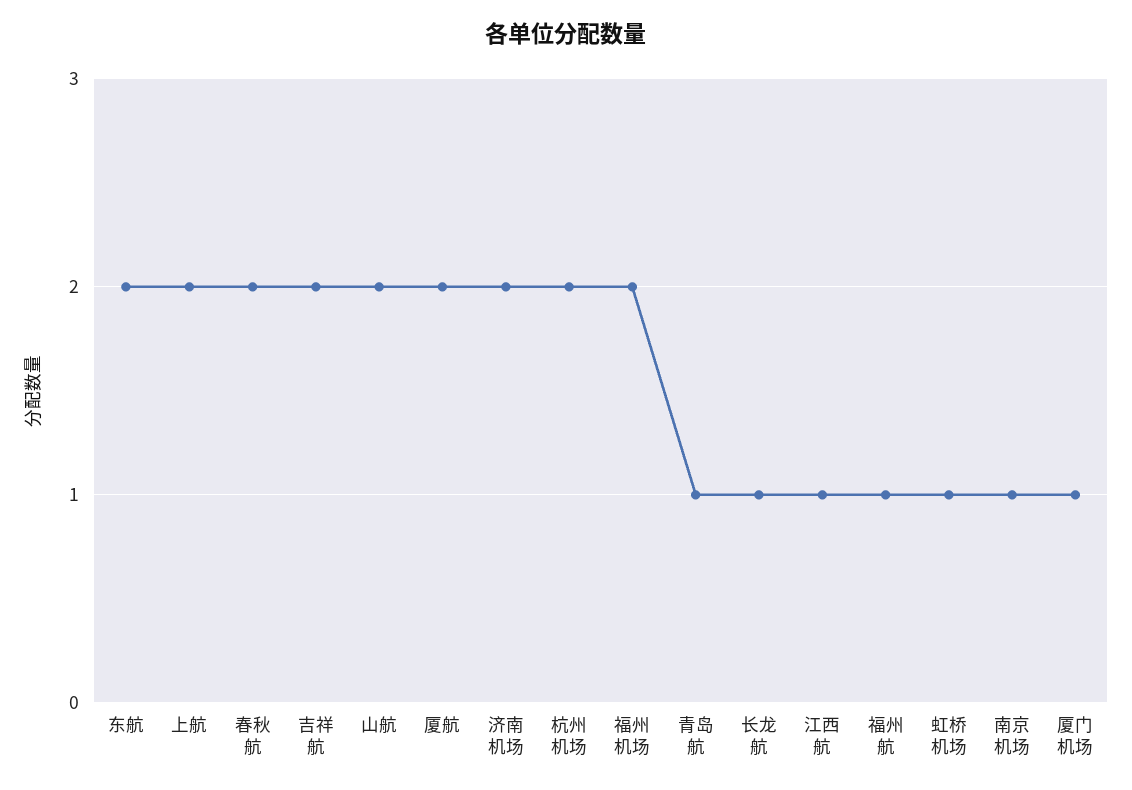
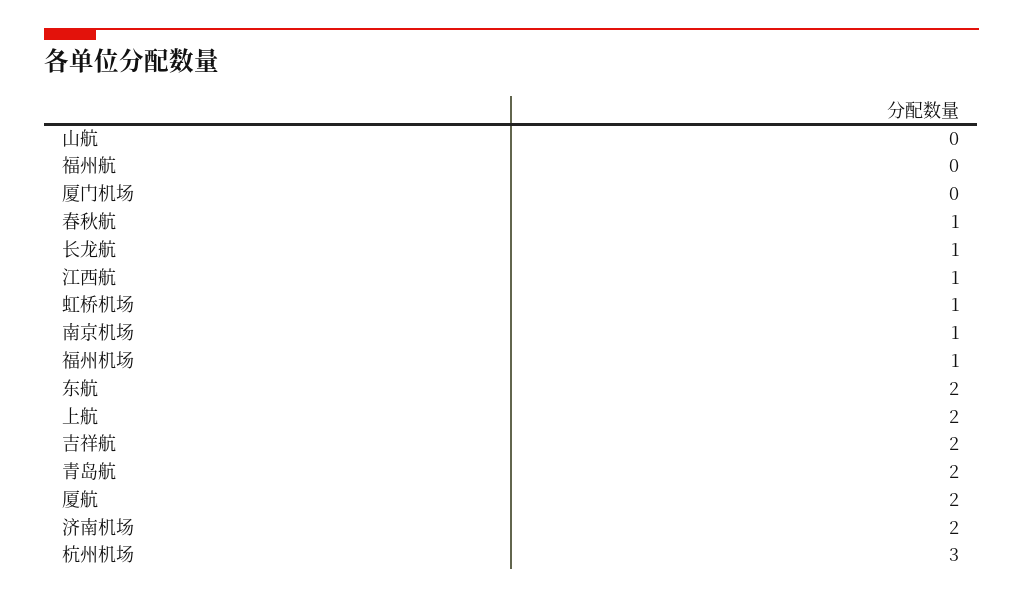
  {
    "东航": 2,
    "上航": 2,
-   "春秋航": 2,
+   "春秋航": 1,
    "吉祥航": 2,
-   "山航": 2,
+   "山航": 0,
    "厦航": 2,
    "济南机场": 2,
-   "杭州机场": 2,
+   "杭州机场": 3,
-   "福州机场": 2,
+   "福州机场": 1,
-   "青岛航": 1,
+   "青岛航": 2,
    "长龙航": 1,
    "江西航": 1,
-   "福州航": 1,
+   "福州航": 0,
    "虹桥机场": 1,
    "南京机场": 1,
-   "厦门机场": 1
+   "厦门机场": 0
  }

